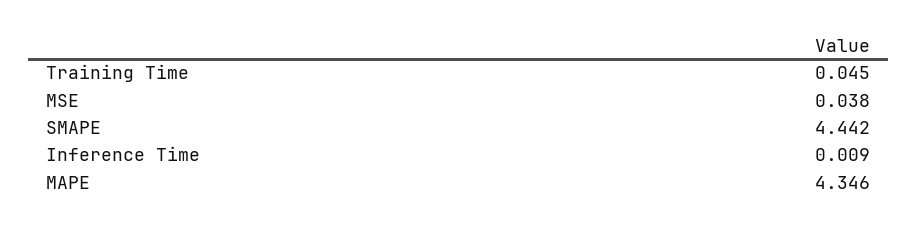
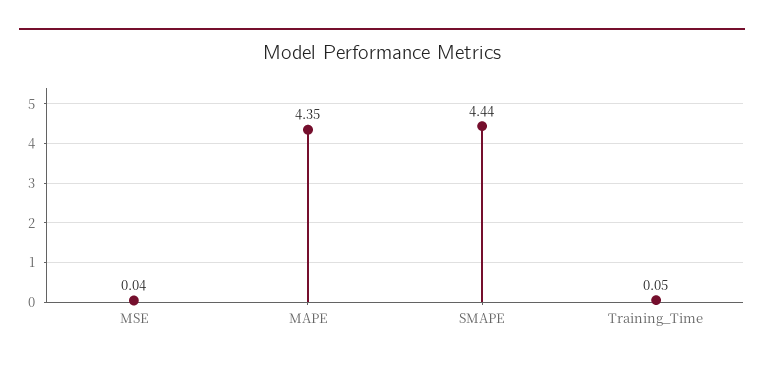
  {
    "Training Time": 0.045,
    "MSE": 0.038,
    "SMAPE": 4.442,
-   "Inference Time": 0.009,
    "MAPE": 4.346
  }

